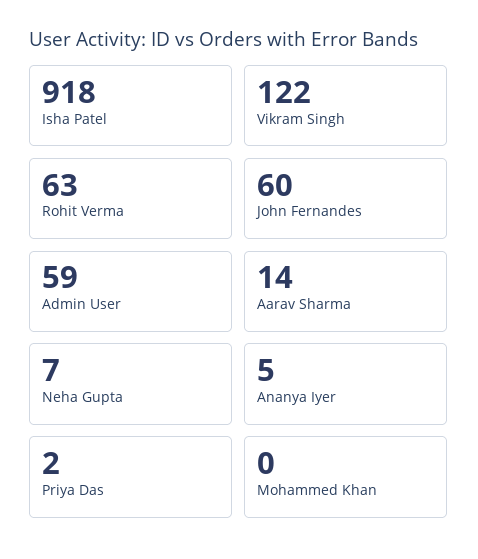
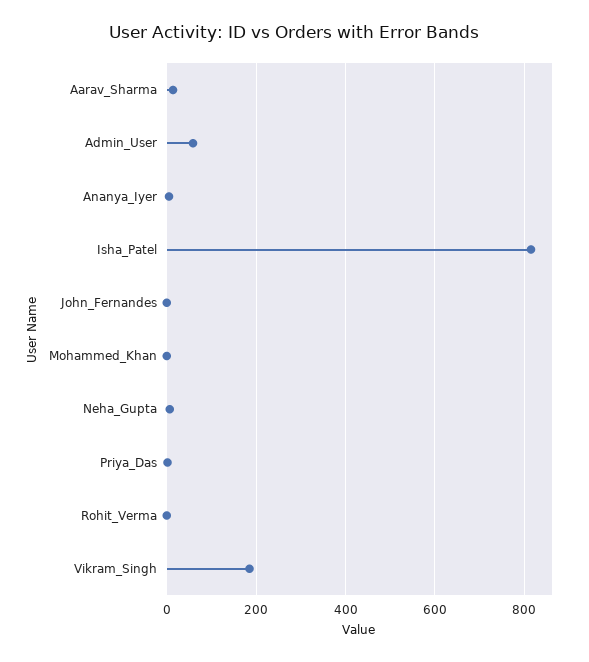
  {
-   "Isha Patel": 918,
+   "Isha Patel": 820,
-   "Vikram Singh": 122,
+   "Vikram Singh": 180,
-   "Rohit Verma": 63,
+   "Rohit Verma": 0,
-   "John Fernandes": 60,
+   "John Fernandes": 0,
    "Admin User": 59,
    "Aarav Sharma": 14,
    "Neha Gupta": 7,
    "Ananya Iyer": 5,
    "Priya Das": 2,
    "Mohammed Khan": 0
  }

